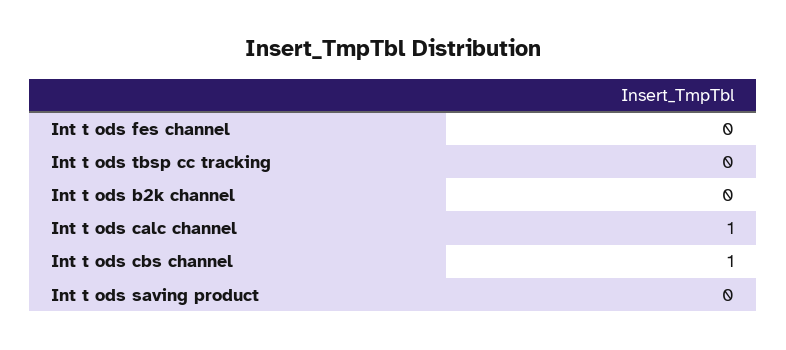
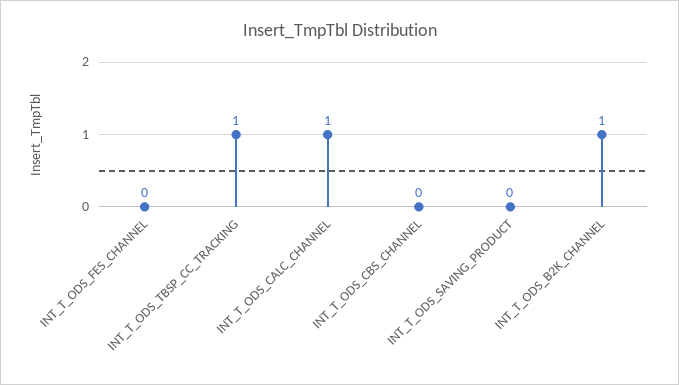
  {
    "Int t ods fes channel": 0,
-   "Int t ods tbsp cc tracking": 0,
+   "Int t ods tbsp cc tracking": 1,
-   "Int t ods b2k channel": 0,
+   "Int t ods b2k channel": 1,
    "Int t ods calc channel": 1,
-   "Int t ods cbs channel": 1,
+   "Int t ods cbs channel": 0,
    "Int t ods saving product": 0
  }

